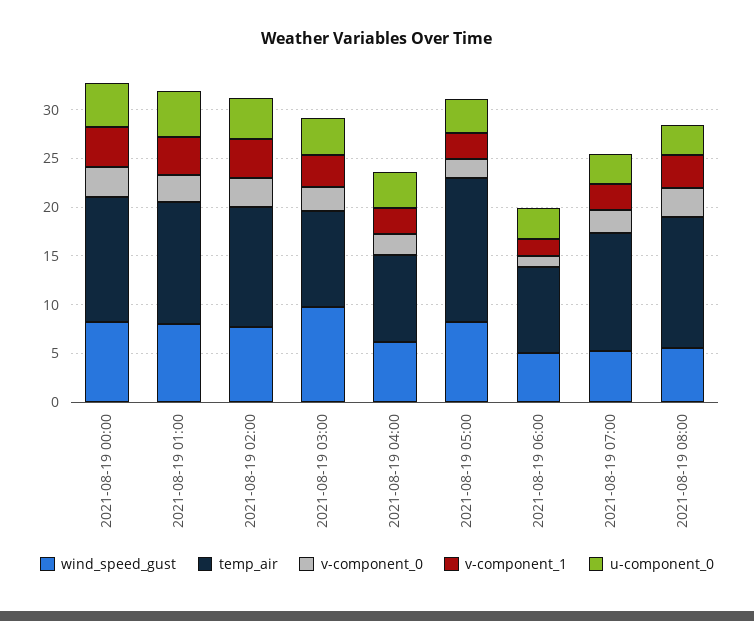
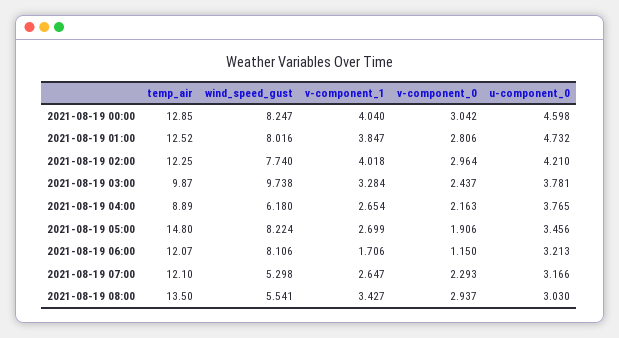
  {
    "wind_speed_gust": {
      "2021-08-19 00:00": 8.247,
      "2021-08-19 01:00": 8.016,
      "2021-08-19 02:00": 7.74,
      "2021-08-19 03:00": 9.738,
      "2021-08-19 04:00": 6.18,
      "2021-08-19 05:00": 8.224,
-     "2021-08-19 06:00": 5,
+     "2021-08-19 06:00": 8.106,
      "2021-08-19 07:00": 5.298,
      "2021-08-19 08:00": 5.541
    },
    "temp_air": {
      "2021-08-19 00:00": 12.85,
      "2021-08-19 01:00": 12.52,
      "2021-08-19 02:00": 12.25,
      "2021-08-19 03:00": 9.87,
      "2021-08-19 04:00": 8.89,
      "2021-08-19 05:00": 14.8,
-     "2021-08-19 06:00": 9,
+     "2021-08-19 06:00": 12.07,
      "2021-08-19 07:00": 12.1,
      "2021-08-19 08:00": 13.5
    },
    "v-component_0": {
      "2021-08-19 00:00": 3.042,
      "2021-08-19 01:00": 2.806,
      "2021-08-19 02:00": 2.964,
      "2021-08-19 03:00": 2.437,
      "2021-08-19 04:00": 2.163,
      "2021-08-19 05:00": 1.906,
      "2021-08-19 06:00": 1.15,
      "2021-08-19 07:00": 2.293,
      "2021-08-19 08:00": 2.937
    },
    "v-component_1": {
      "2021-08-19 00:00": 4.04,
      "2021-08-19 01:00": 3.847,
      "2021-08-19 02:00": 4.018,
      "2021-08-19 03:00": 3.284,
      "2021-08-19 04:00": 2.654,
      "2021-08-19 05:00": 2.699,
      "2021-08-19 06:00": 1.706,
      "2021-08-19 07:00": 2.647,
      "2021-08-19 08:00": 3.427
    },
    "u-component_0": {
      "2021-08-19 00:00": 4.598,
      "2021-08-19 01:00": 4.732,
      "2021-08-19 02:00": 4.21,
      "2021-08-19 03:00": 3.781,
      "2021-08-19 04:00": 3.765,
      "2021-08-19 05:00": 3.456,
      "2021-08-19 06:00": 3.213,
      "2021-08-19 07:00": 3.166,
      "2021-08-19 08:00": 3.03
    }
  }

